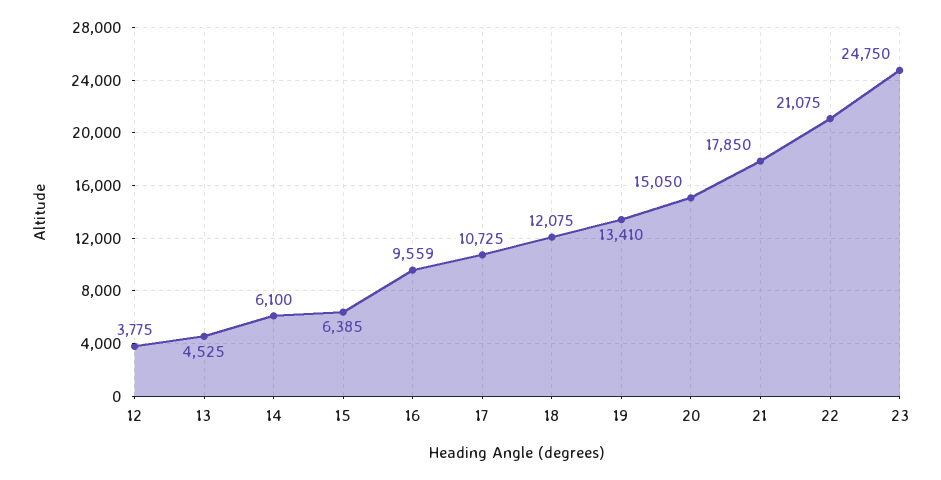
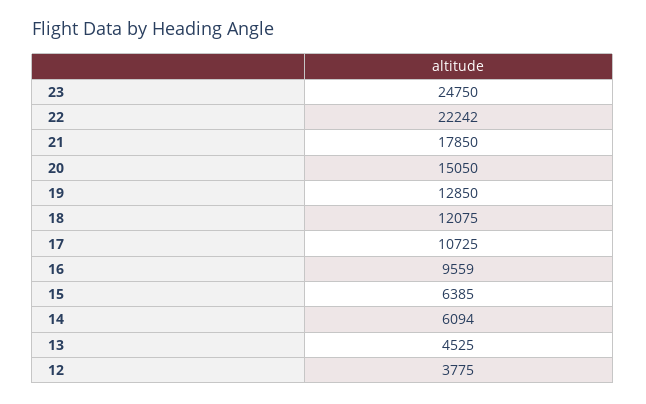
  {
    "12": 3775,
    "13": 4525,
-   "14": 6100,
+   "14": 6094,
    "15": 6385,
    "16": 9559,
    "17": 10725,
    "18": 12075,
-   "19": 13410,
+   "19": 12850,
    "20": 15050,
    "21": 17850,
-   "22": 21075,
+   "22": 22242,
    "23": 24750
  }

